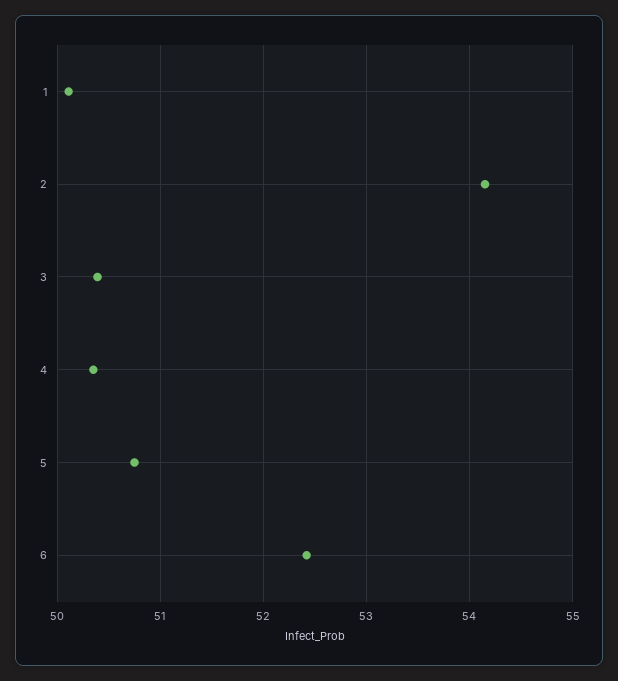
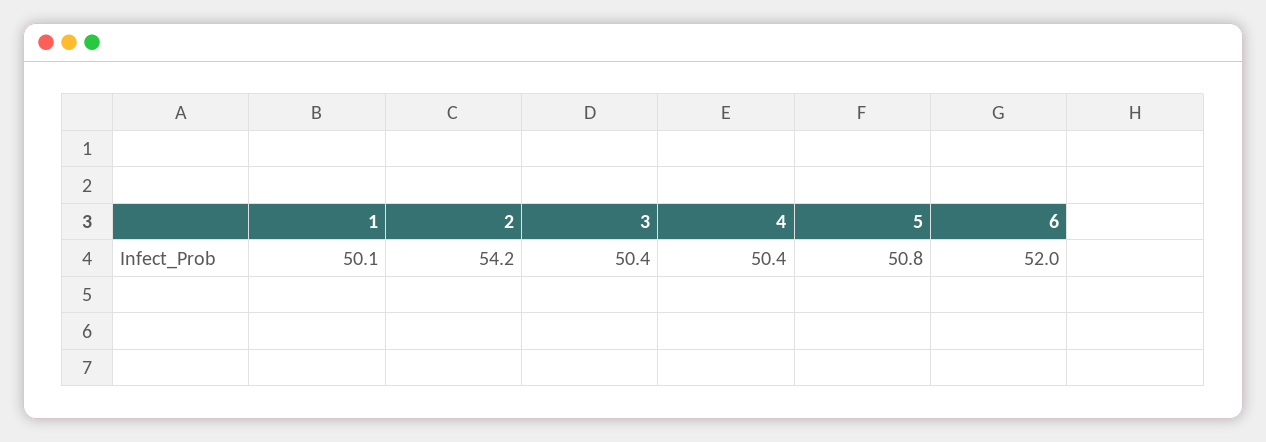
  {
    "1": 50.1,
    "2": 54.2,
    "3": 50.4,
    "4": 50.4,
    "5": 50.8,
-   "6": 52.4
+   "6": 52
  }

